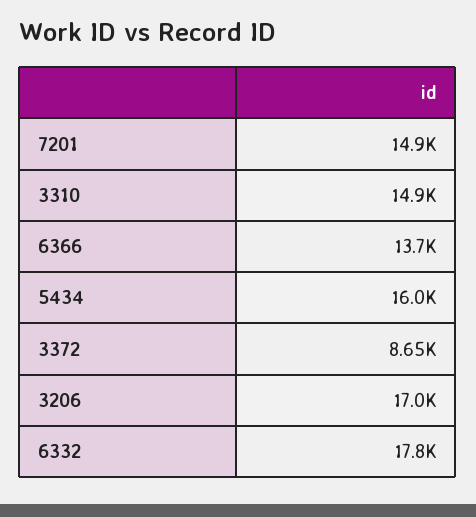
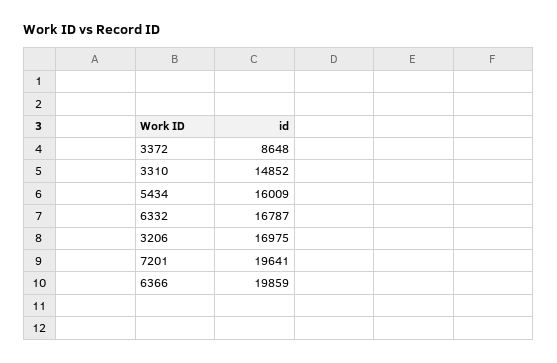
  {
-   "7201": 14900,
+   "7201": 19641,
    "3310": 14852,
-   "6366": 13700,
+   "6366": 19859,
    "5434": 16009,
    "3372": 8648,
    "3206": 16975,
-   "6332": 17800
+   "6332": 16787
  }

